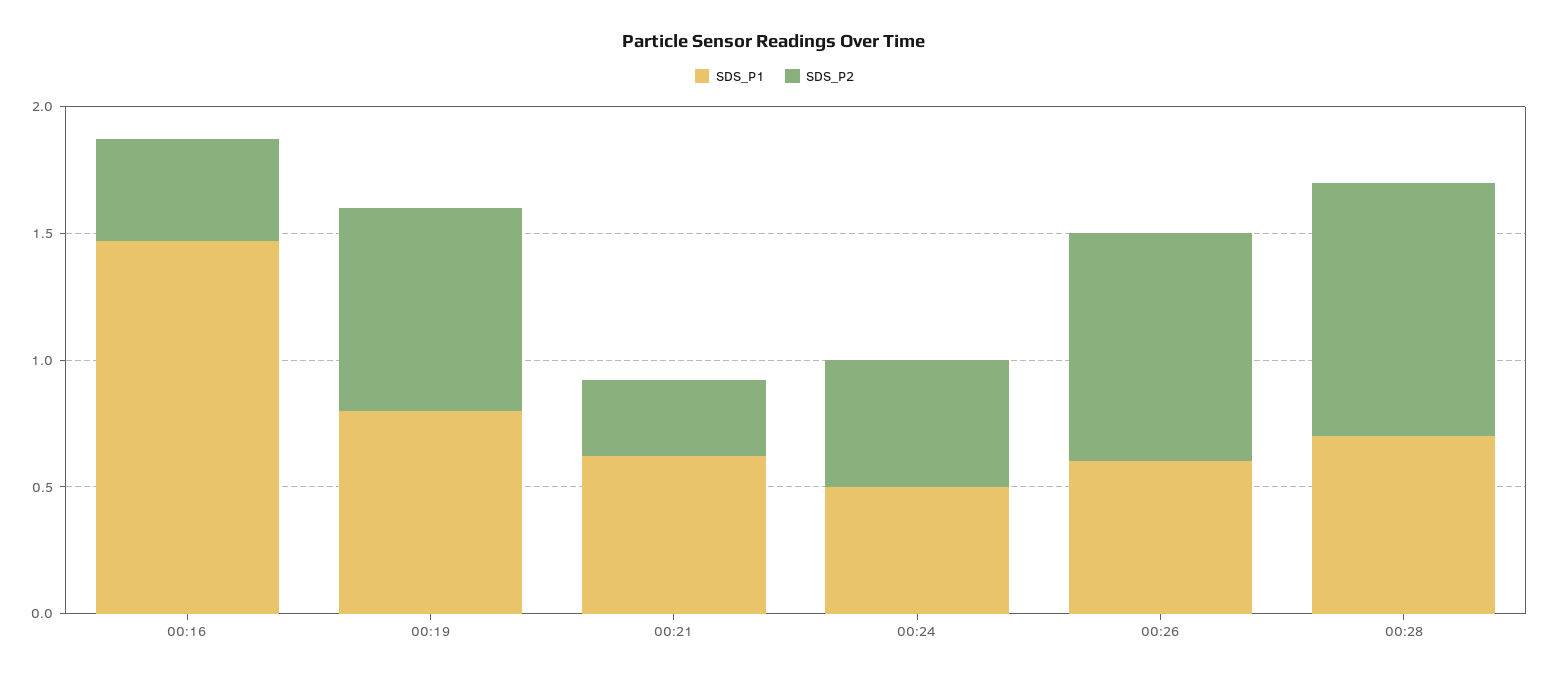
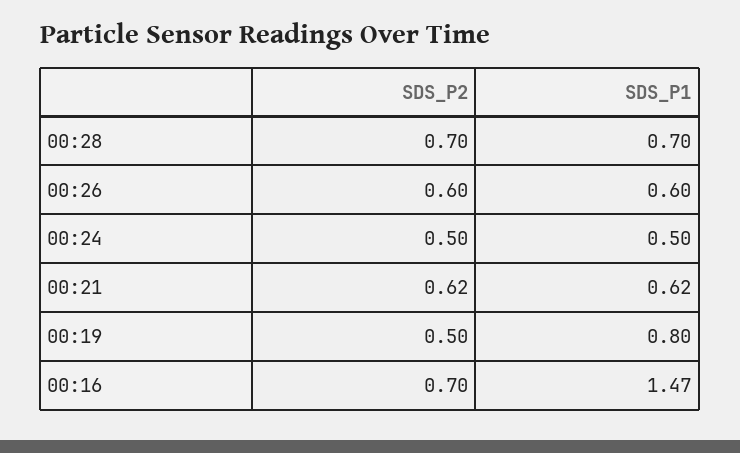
  {
    "SDS_P1": {
      "00:16": 1.47,
      "00:19": 0.8,
      "00:21": 0.62,
      "00:24": 0.5,
      "00:26": 0.6,
      "00:28": 0.7
    },
    "SDS_P2": {
-     "00:16": 0.4,
+     "00:16": 0.7,
-     "00:19": 0.8,
+     "00:19": 0.5,
-     "00:21": 0.3,
+     "00:21": 0.62,
      "00:24": 0.5,
-     "00:26": 0.9,
+     "00:26": 0.6,
-     "00:28": 1
+     "00:28": 0.7
    }
  }

